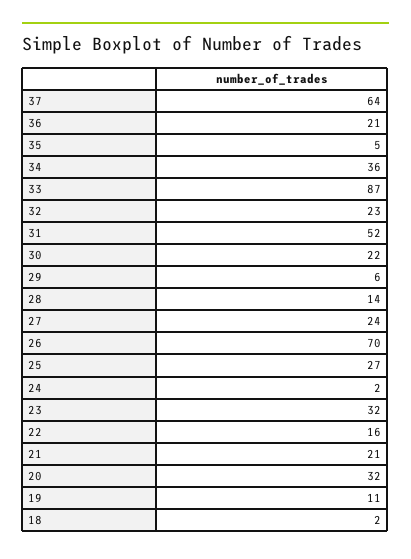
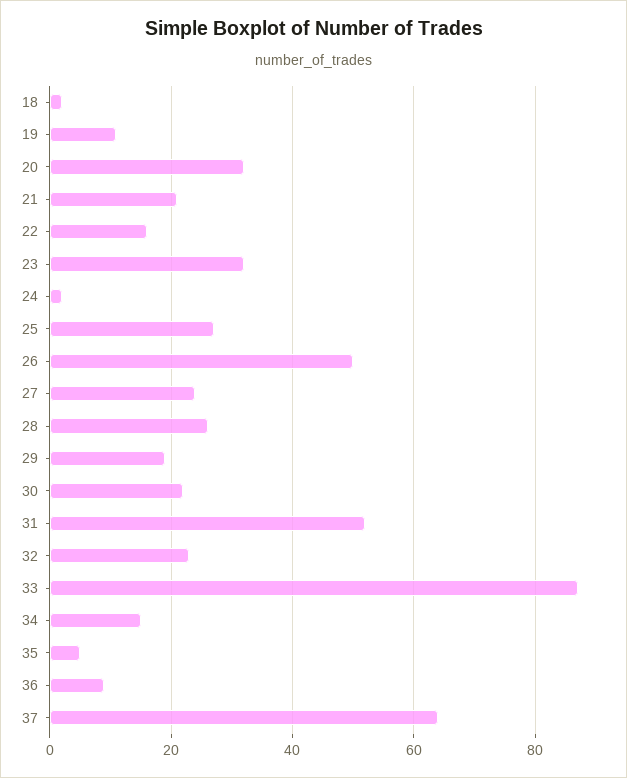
  {
    "37": 64,
-   "36": 21,
+   "36": 10,
    "35": 5,
-   "34": 36,
+   "34": 15,
    "33": 87,
    "32": 23,
    "31": 52,
    "30": 22,
-   "29": 6,
+   "29": 20,
-   "28": 14,
+   "28": 25,
    "27": 24,
-   "26": 70,
+   "26": 50,
    "25": 27,
    "24": 2,
    "23": 32,
    "22": 16,
    "21": 21,
    "20": 32,
    "19": 11,
    "18": 2
  }

